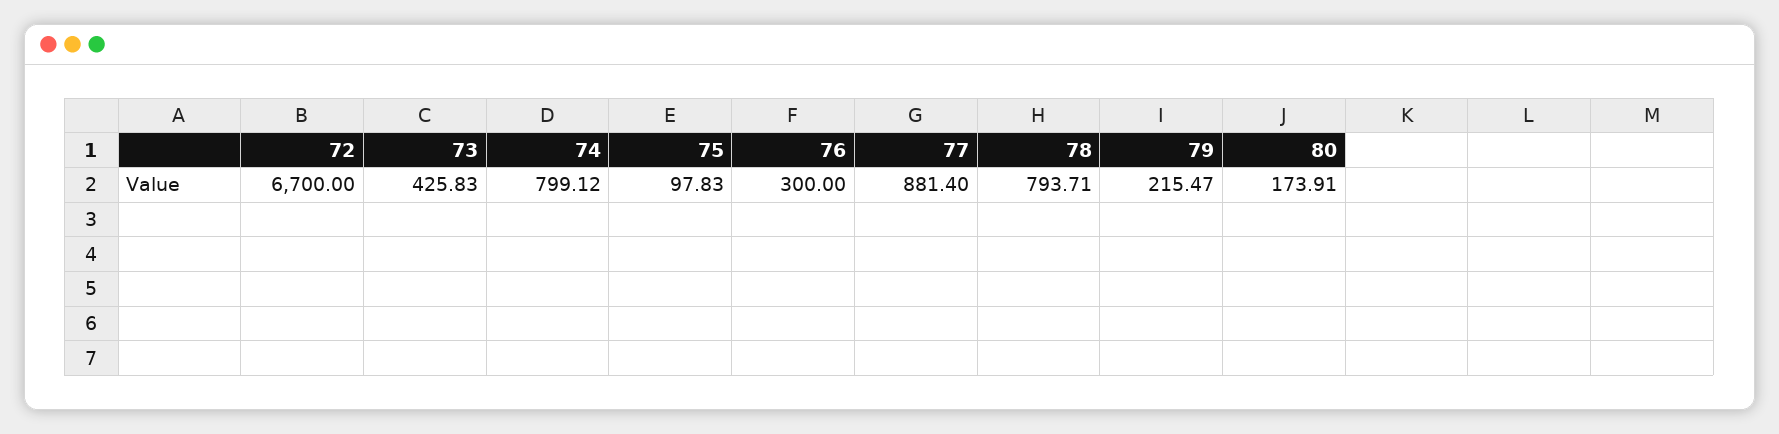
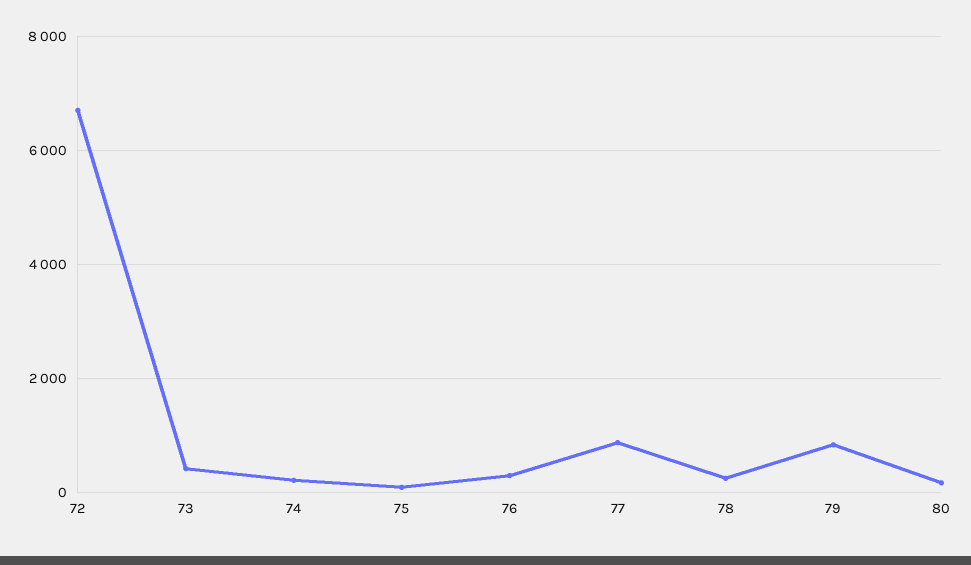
  {
    "72": 6700,
    "73": 425.83,
-   "74": 799.12,
+   "74": 200,
    "75": 97.83,
    "76": 300,
    "77": 881.4,
-   "78": 793.71,
+   "78": 200,
-   "79": 215.47,
+   "79": 800,
    "80": 173.91
  }

